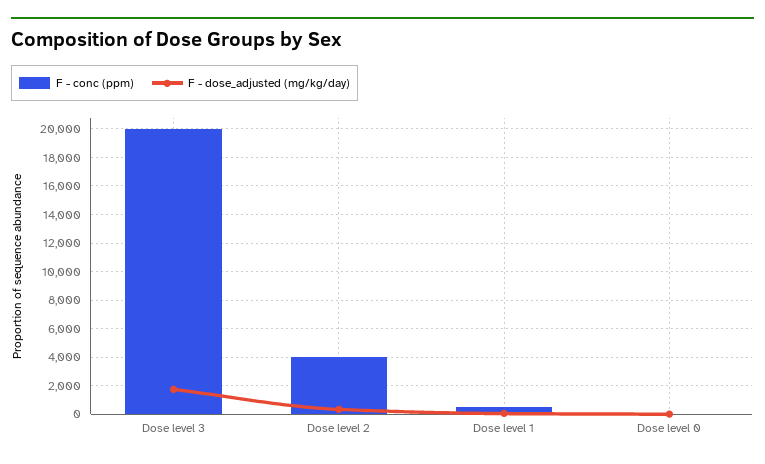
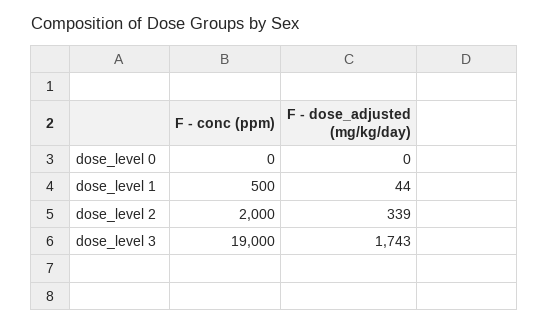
  {
    "F - conc (ppm)": {
-     "Dose level 3": 20000,
+     "Dose level 3": 19000,
-     "Dose level 2": 4000,
+     "Dose level 2": 2000,
      "Dose level 1": 500,
      "Dose level 0": 0
    },
    "F - dose_adjusted (mg/kg/day)": {
      "Dose level 3": 1743,
      "Dose level 2": 339,
      "Dose level 1": 44,
      "Dose level 0": 0
    }
  }

